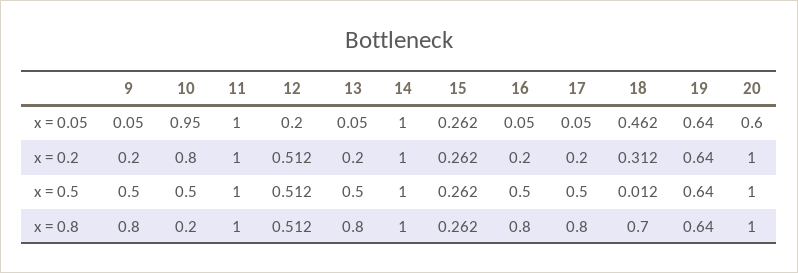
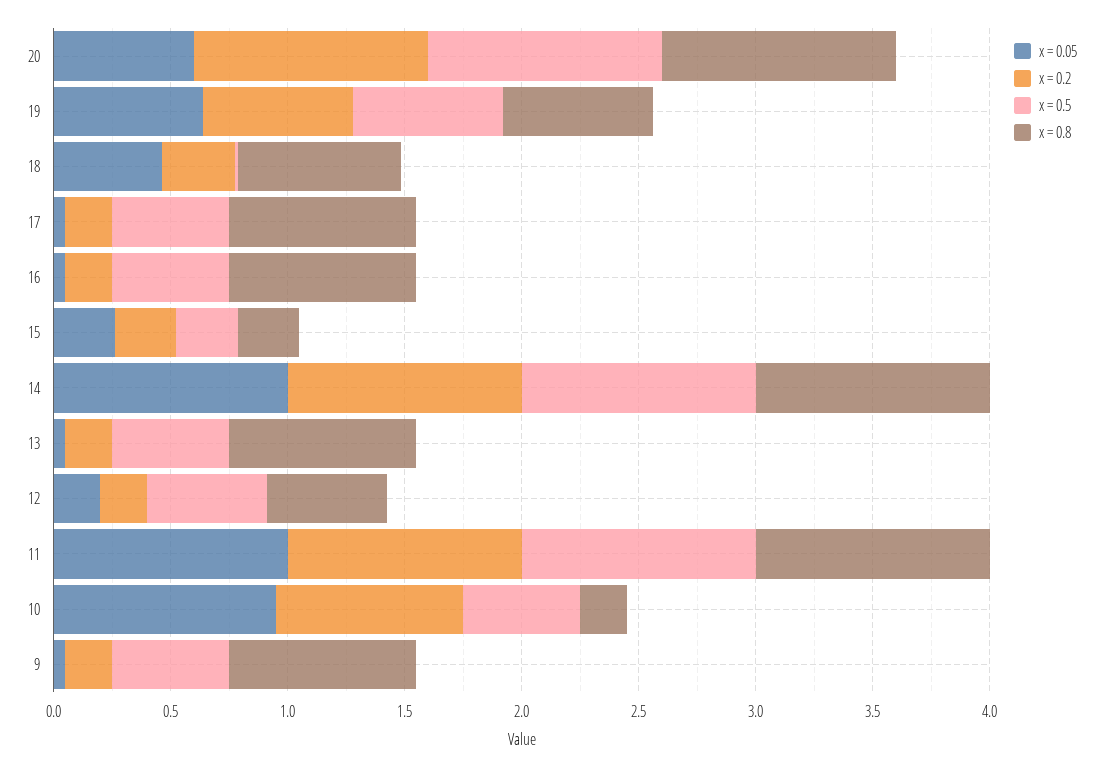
  {
    "x = 0.05": {
      "9": 0.05,
      "10": 0.95,
      "11": 1,
      "12": 0.2,
      "13": 0.05,
      "14": 1,
      "15": 0.262,
      "16": 0.05,
      "17": 0.05,
      "18": 0.462,
      "19": 0.64,
      "20": 0.6
    },
    "x = 0.2": {
      "9": 0.2,
      "10": 0.8,
      "11": 1,
-     "12": 0.512,
+     "12": 0.2,
      "13": 0.2,
      "14": 1,
      "15": 0.262,
      "16": 0.2,
      "17": 0.2,
      "18": 0.312,
      "19": 0.64,
      "20": 1
    },
    "x = 0.5": {
      "9": 0.5,
      "10": 0.5,
      "11": 1,
      "12": 0.512,
      "13": 0.5,
      "14": 1,
      "15": 0.262,
      "16": 0.5,
      "17": 0.5,
      "18": 0.012,
      "19": 0.64,
      "20": 1
    },
    "x = 0.8": {
      "9": 0.8,
      "10": 0.2,
      "11": 1,
      "12": 0.512,
      "13": 0.8,
      "14": 1,
      "15": 0.262,
      "16": 0.8,
      "17": 0.8,
      "18": 0.7,
      "19": 0.64,
      "20": 1
    }
  }

